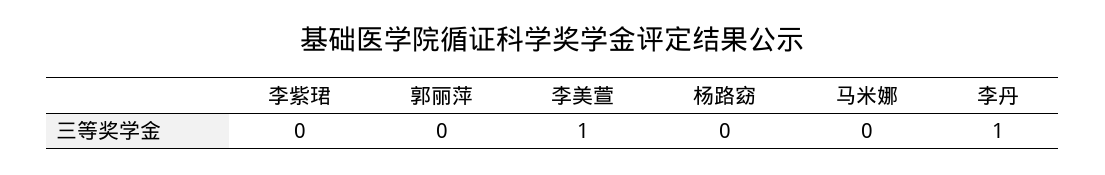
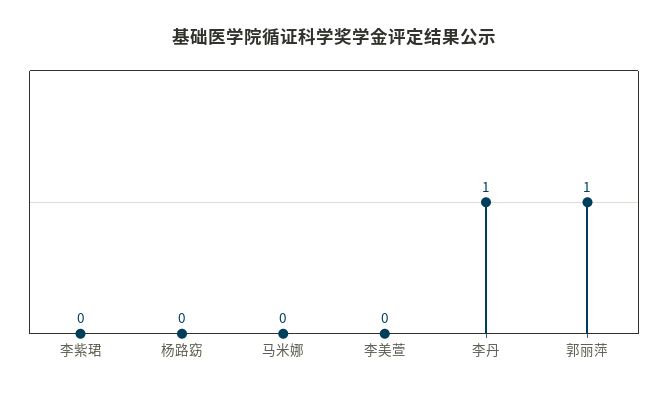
  {
    "李紫珺": 0,
-   "郭丽萍": 0,
+   "郭丽萍": 1,
-   "李美萱": 1,
+   "李美萱": 0,
    "杨路窈": 0,
    "马米娜": 0,
    "李丹": 1
  }

